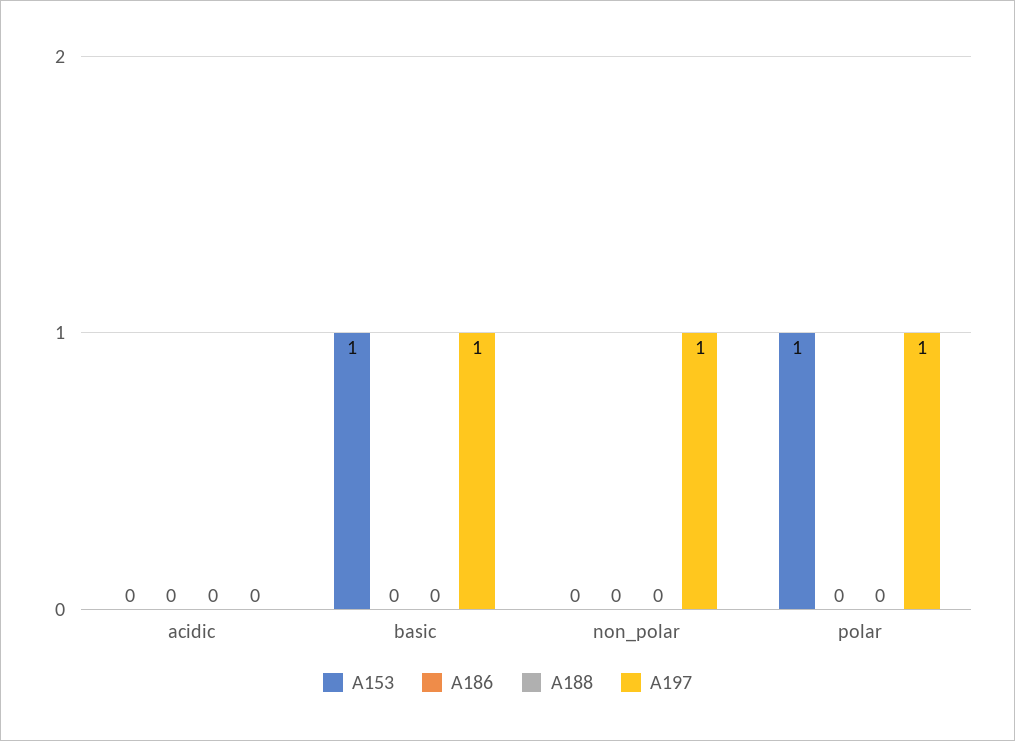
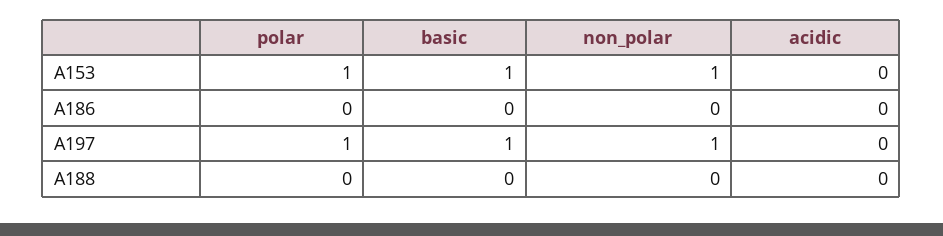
  {
    "A153": {
      "acidic": 0,
      "basic": 1,
-     "non_polar": 0,
+     "non_polar": 1,
      "polar": 1
    },
    "A186": {
      "acidic": 0,
      "basic": 0,
      "non_polar": 0,
      "polar": 0
    },
    "A188": {
      "acidic": 0,
      "basic": 0,
      "non_polar": 0,
      "polar": 0
    },
    "A197": {
      "acidic": 0,
      "basic": 1,
      "non_polar": 1,
      "polar": 1
    }
  }

